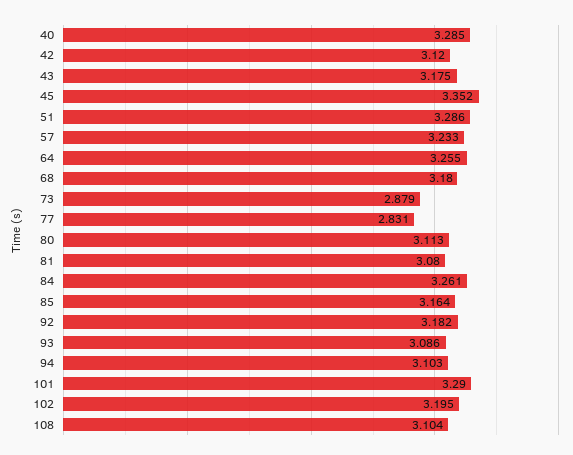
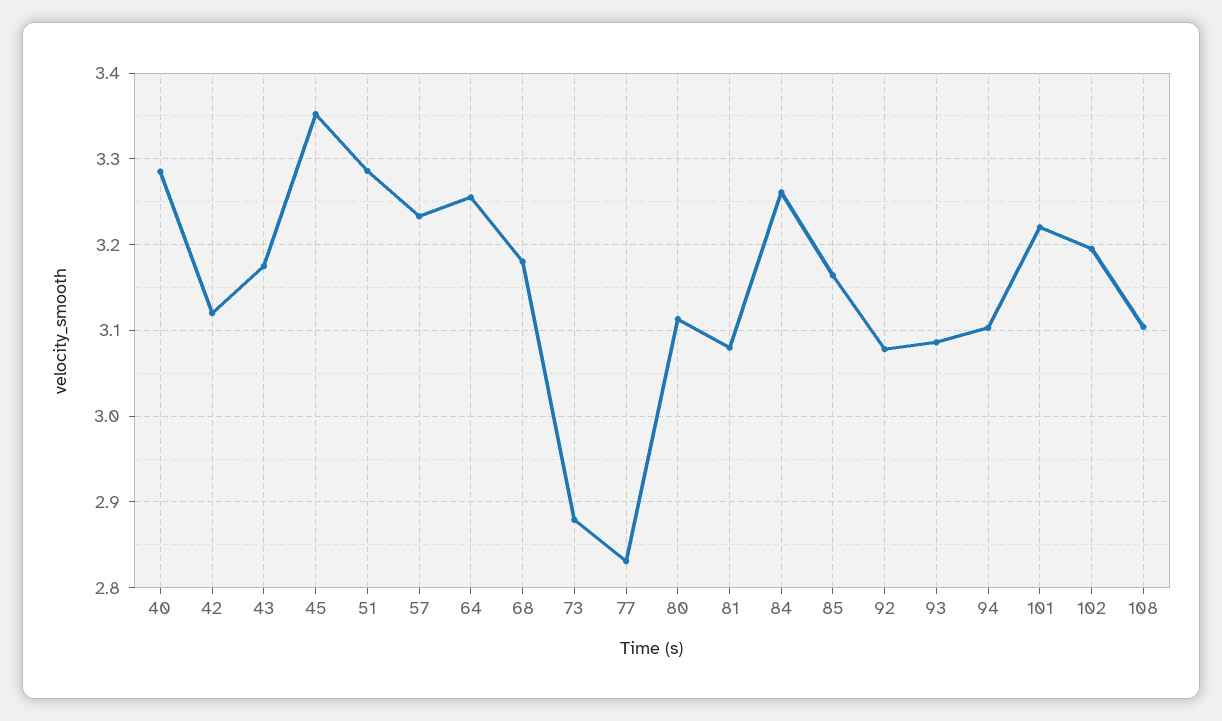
  {
    "40": 3.285,
    "42": 3.12,
    "43": 3.175,
    "45": 3.352,
    "51": 3.286,
    "57": 3.233,
    "64": 3.255,
    "68": 3.18,
    "73": 2.879,
    "77": 2.831,
    "80": 3.113,
    "81": 3.08,
    "84": 3.261,
    "85": 3.164,
-   "92": 3.182,
+   "92": 3.08,
    "93": 3.086,
    "94": 3.103,
-   "101": 3.29,
+   "101": 3.22,
    "102": 3.195,
    "108": 3.104
  }

